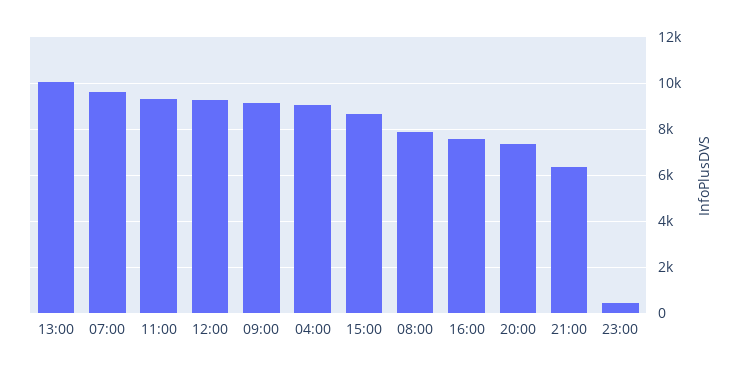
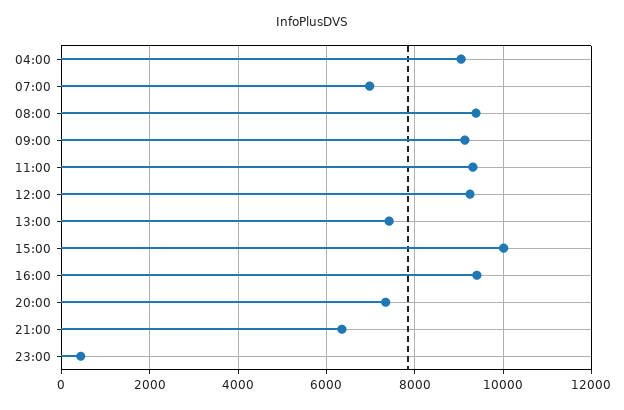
  {
-   "13:00": 10000,
+   "13:00": 7400,
-   "07:00": 9500,
+   "07:00": 7000,
    "11:00": 9400,
    "12:00": 9200,
    "09:00": 9200,
    "04:00": 9000,
-   "15:00": 8500,
+   "15:00": 10000,
-   "08:00": 8000,
+   "08:00": 9400,
-   "16:00": 7500,
+   "16:00": 9400,
    "20:00": 7400,
    "21:00": 6400,
    "23:00": 400
  }

